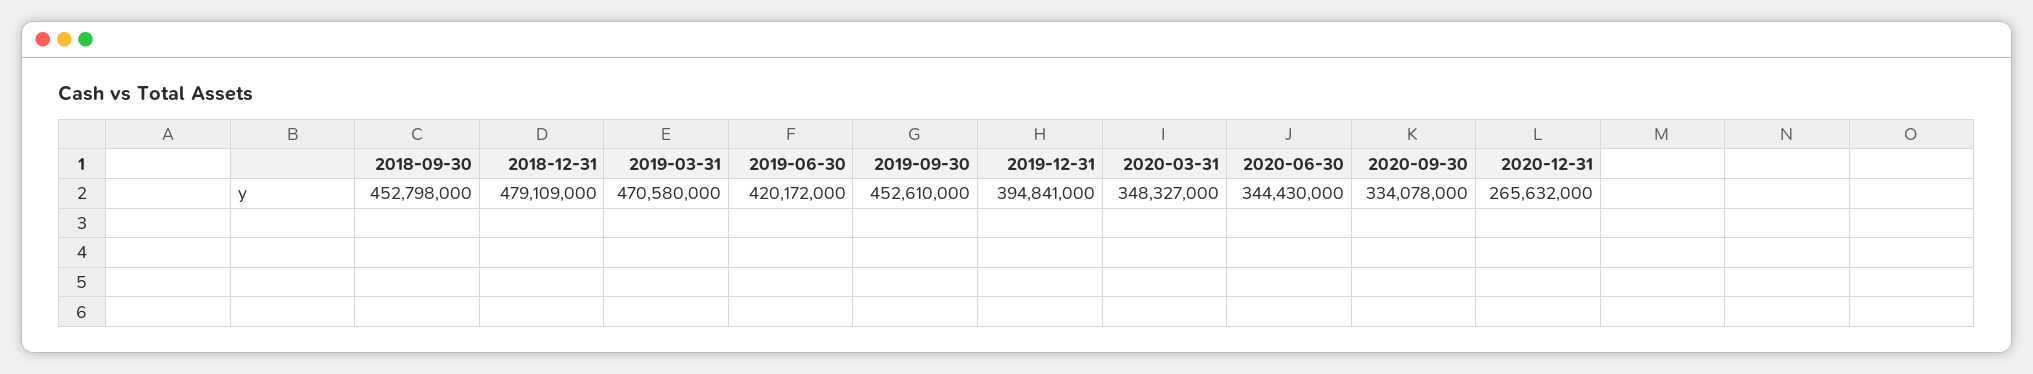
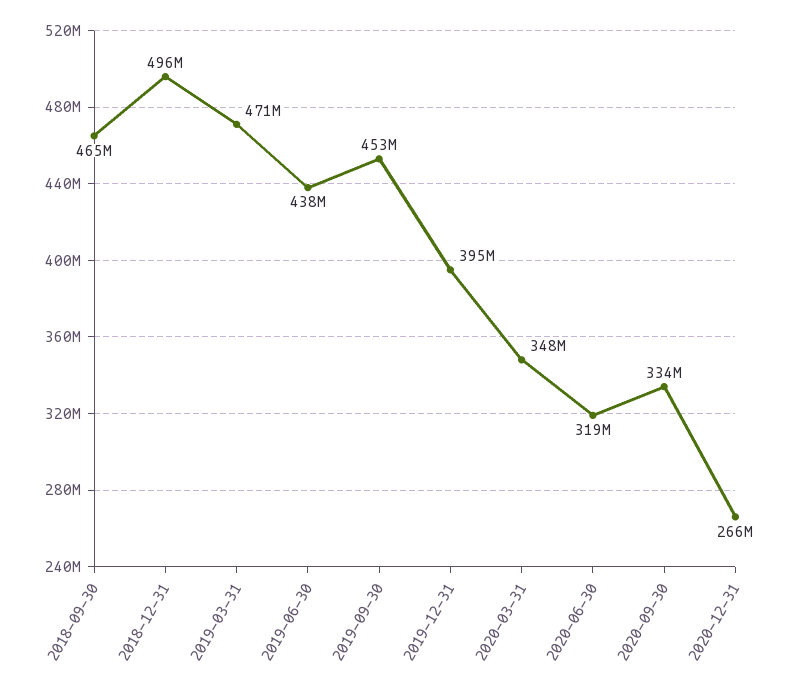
  {
-   "2018-09-30": 452798000,
+   "2018-09-30": 465000000,
-   "2018-12-31": 479109000,
+   "2018-12-31": 496000000,
    "2019-03-31": 470580000,
-   "2019-06-30": 420172000,
+   "2019-06-30": 438000000,
    "2019-09-30": 452610000,
    "2019-12-31": 394841000,
    "2020-03-31": 348327000,
-   "2020-06-30": 344430000,
+   "2020-06-30": 319000000,
    "2020-09-30": 334078000,
    "2020-12-31": 265632000
  }

